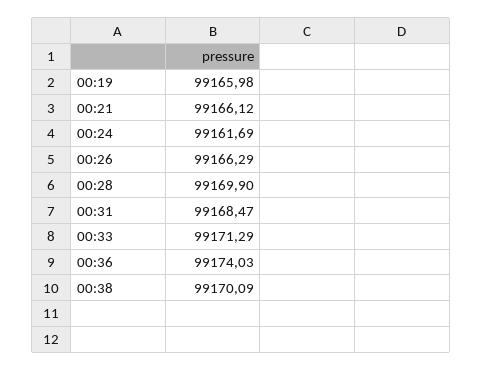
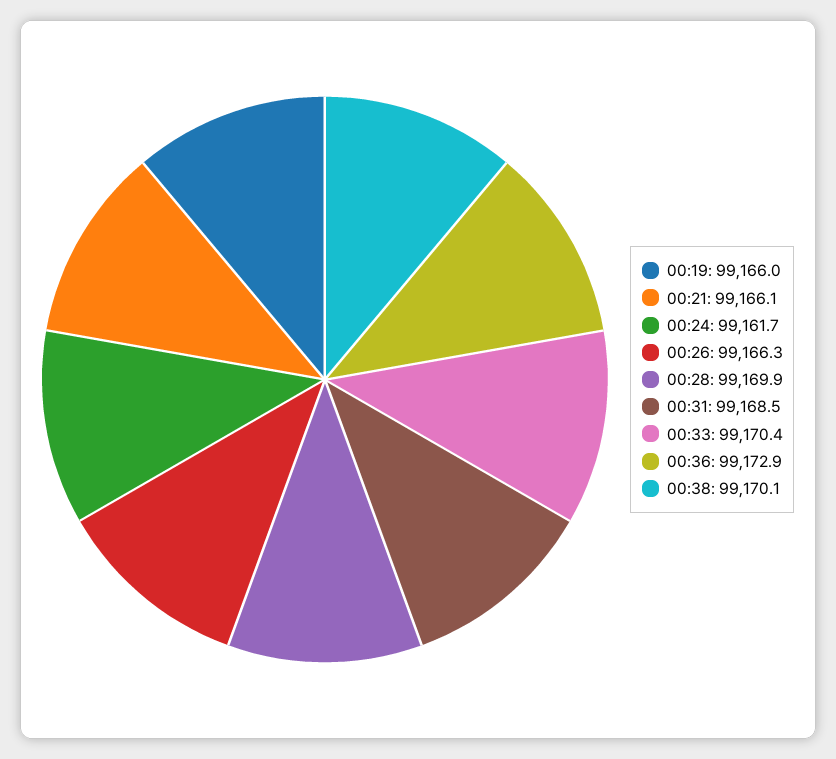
  {
    "00:19": 99165.98,
    "00:21": 99166.12,
    "00:24": 99161.69,
    "00:26": 99166.29,
    "00:28": 99169.9,
    "00:31": 99168.47,
-   "00:33": 99171.29,
+   "00:33": 99170.4,
-   "00:36": 99174.03,
+   "00:36": 99172.9,
    "00:38": 99170.09
  }

